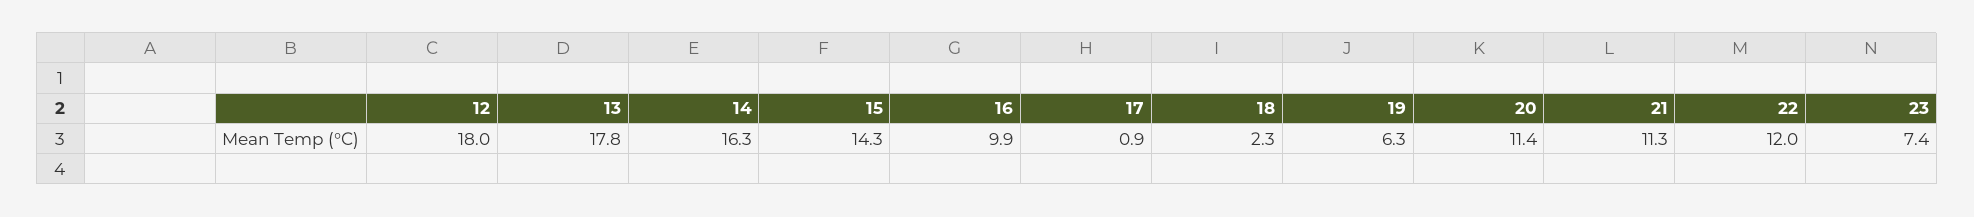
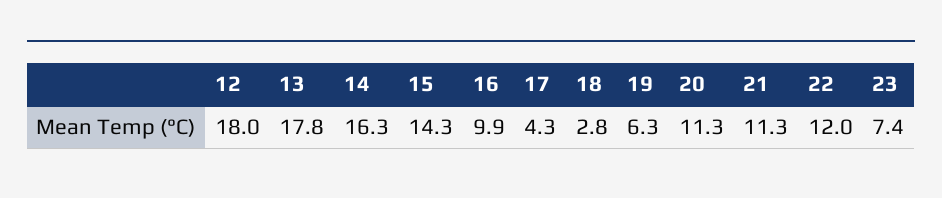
  {
    "12": 18,
    "13": 17.8,
    "14": 16.3,
    "15": 14.3,
    "16": 9.9,
-   "17": 0.9,
+   "17": 4.3,
-   "18": 2.3,
+   "18": 2.8,
    "19": 6.3,
-   "20": 11.4,
+   "20": 11.3,
    "21": 11.3,
    "22": 12,
    "23": 7.4
  }

